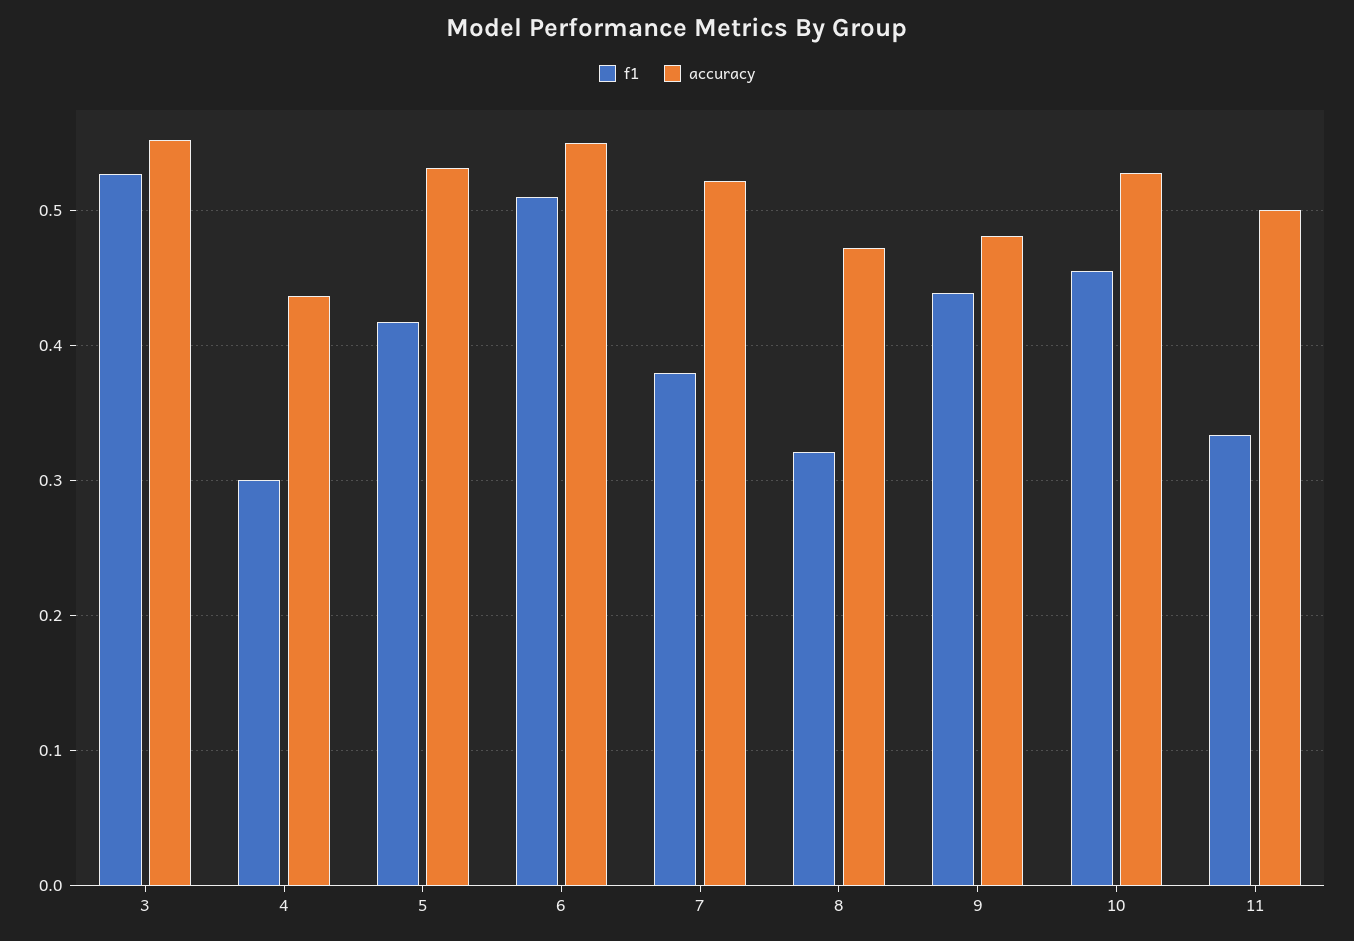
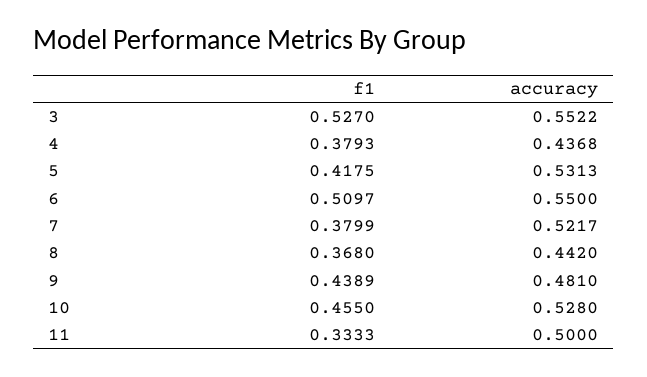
  {
    "f1": {
      "3": 0.527,
-     "4": 0.3,
+     "4": 0.3793,
      "5": 0.4175,
      "6": 0.5097,
      "7": 0.3799,
-     "8": 0.32,
+     "8": 0.368,
      "9": 0.4389,
      "10": 0.455,
      "11": 0.3333
    },
    "accuracy": {
      "3": 0.5522,
      "4": 0.4368,
      "5": 0.5313,
      "6": 0.55,
      "7": 0.5217,
-     "8": 0.47,
+     "8": 0.442,
      "9": 0.481,
      "10": 0.528,
      "11": 0.5
    }
  }

